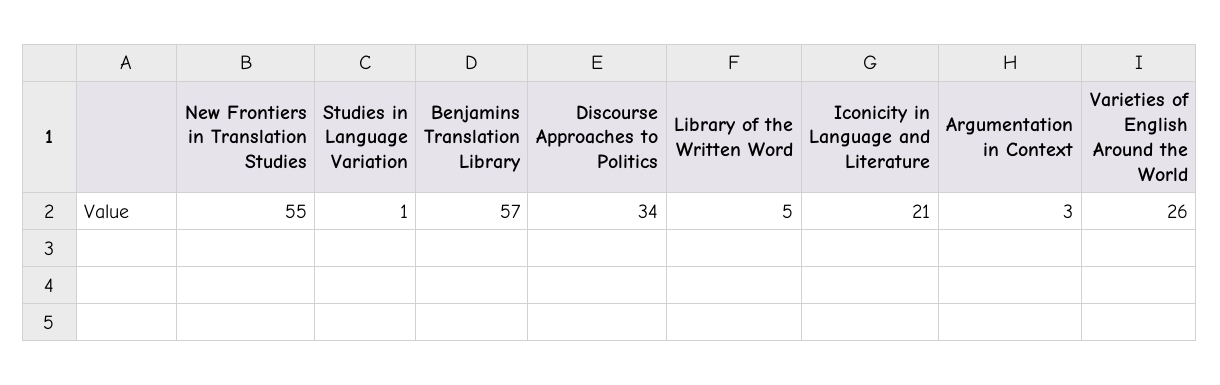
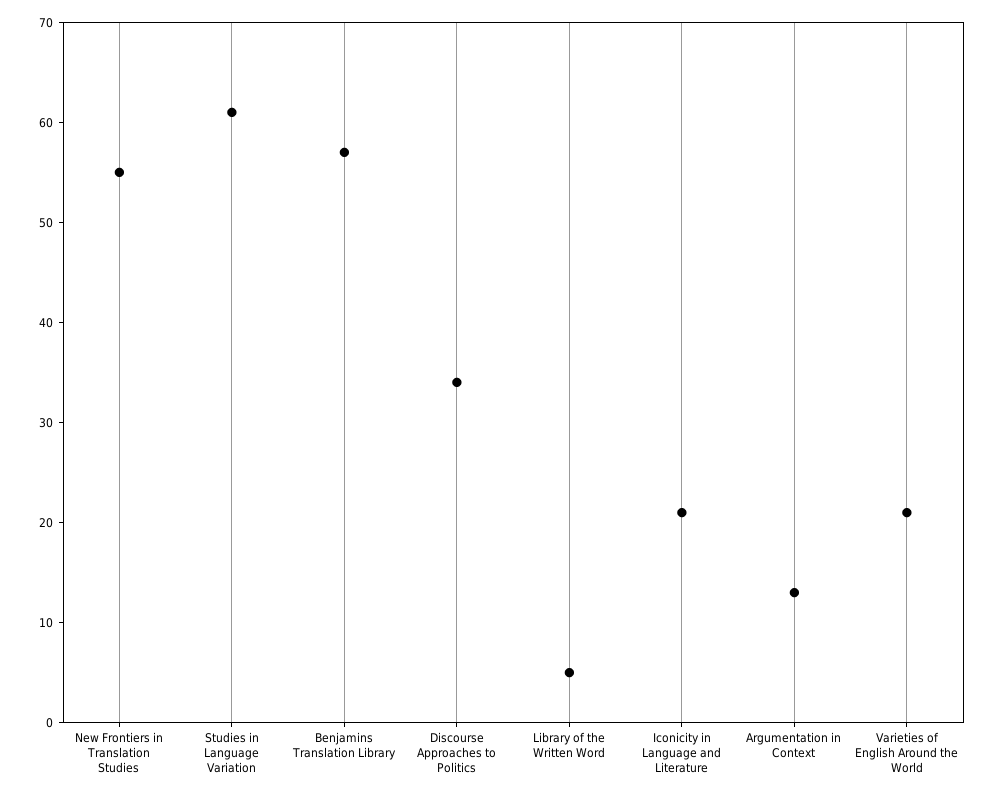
  {
    "New Frontiers in Translation Studies": 55,
-   "Studies in Language Variation": 1,
+   "Studies in Language Variation": 61,
    "Benjamins Translation Library": 57,
    "Discourse Approaches to Politics": 34,
    "Library of the Written Word": 5,
    "Iconicity in Language and Literature": 21,
-   "Argumentation in Context": 3,
+   "Argumentation in Context": 13,
-   "Varieties of English Around the World": 26
+   "Varieties of English Around the World": 21
  }

